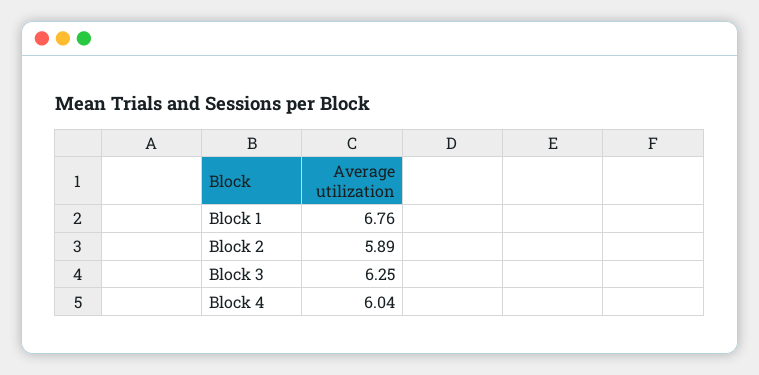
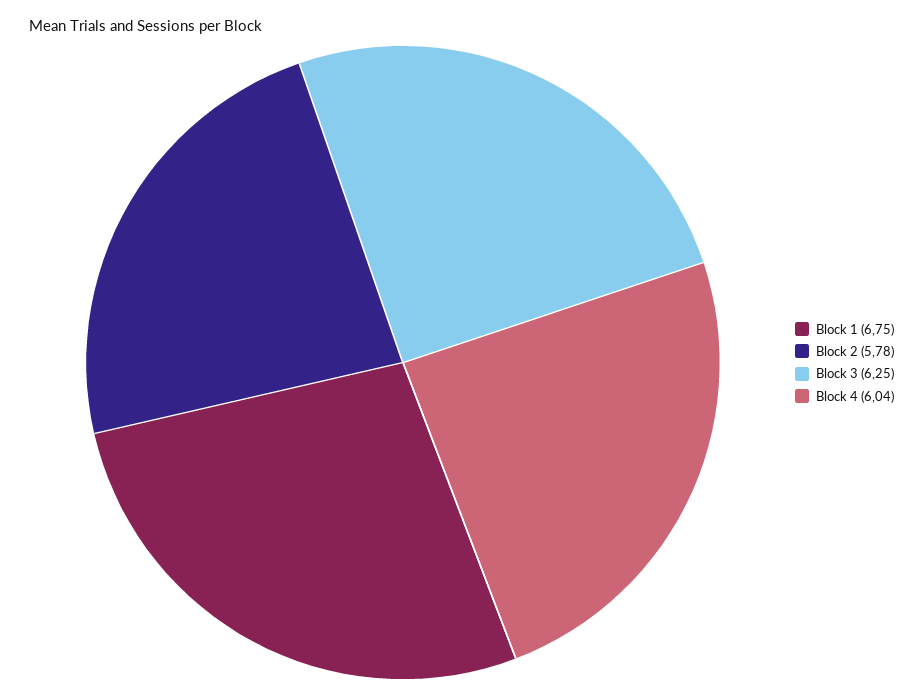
  {
-   "Block 1": 6.76,
+   "Block 1": 6.75,
-   "Block 2": 5.89,
+   "Block 2": 5.78,
    "Block 3": 6.25,
    "Block 4": 6.04
  }

